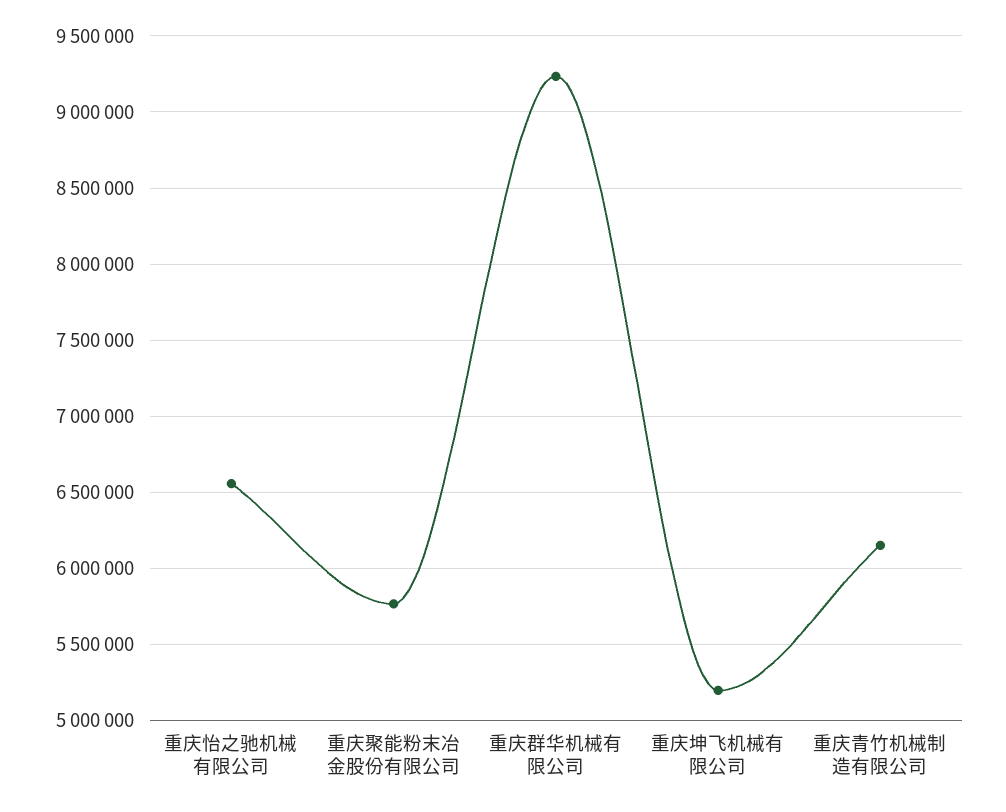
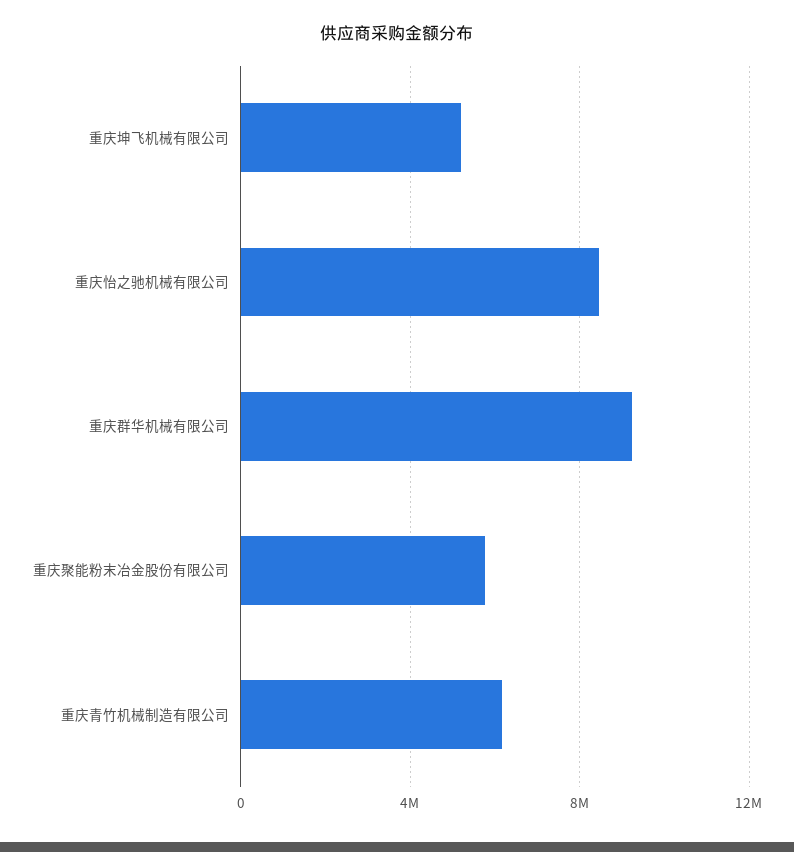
  {
-   "重庆怡之驰机械有限公司": 6550000,
+   "重庆怡之驰机械有限公司": 8500000,
    "重庆聚能粉末冶金股份有限公司": 5750000,
    "重庆群华机械有限公司": 9250000,
    "重庆坤飞机械有限公司": 5200000,
    "重庆青竹机械制造有限公司": 6150000
  }

